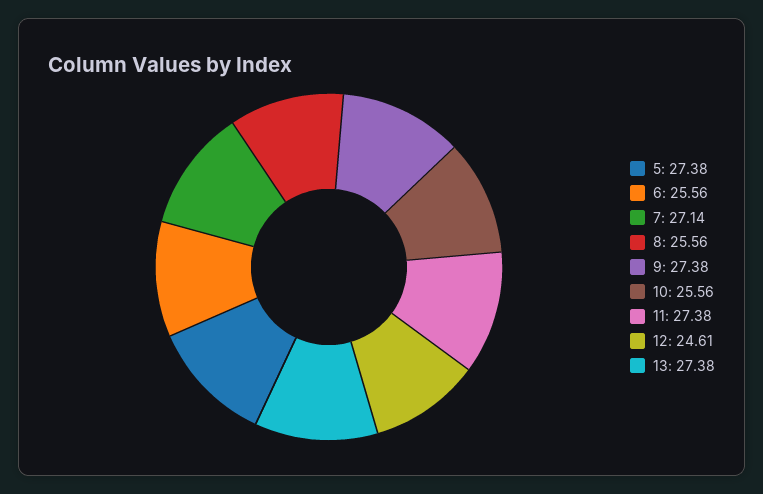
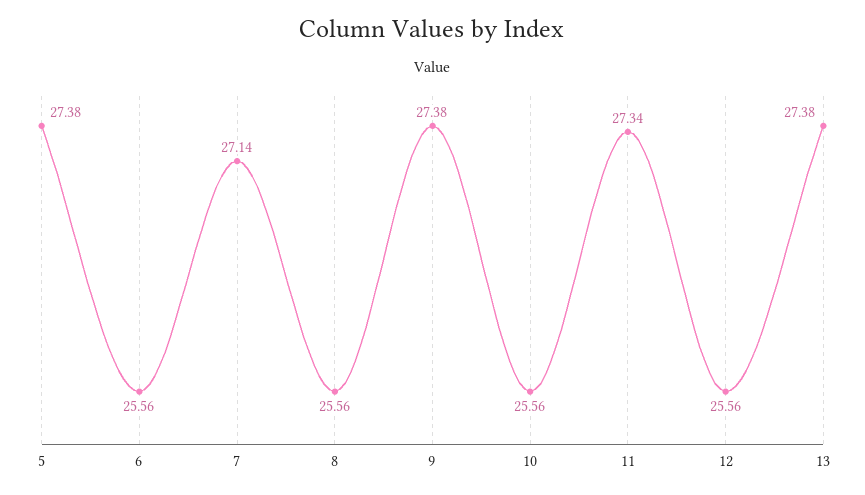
  {
    "5": 27.38,
    "6": 25.56,
    "7": 27.14,
    "8": 25.56,
    "9": 27.38,
    "10": 25.56,
-   "11": 27.38,
+   "11": 27.34,
-   "12": 24.61,
+   "12": 25.56,
    "13": 27.38
  }

